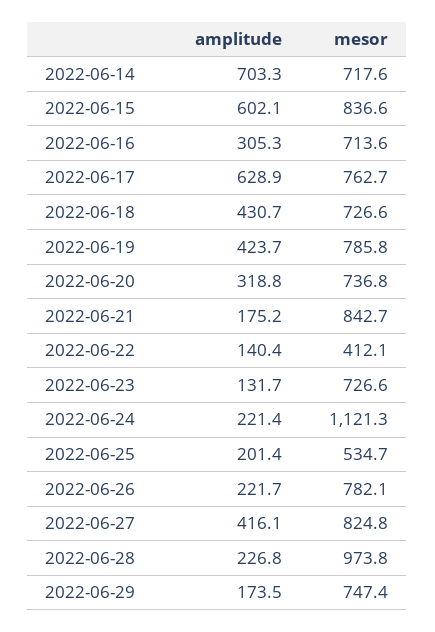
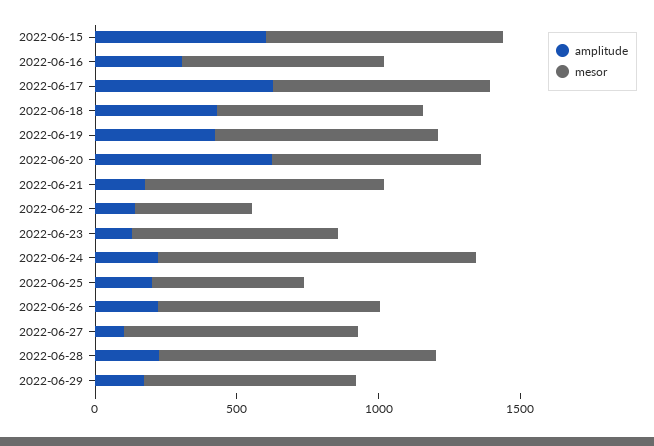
  {
    "amplitude": {
-     "2022-06-14": 703.3,
      "2022-06-15": 602.1,
      "2022-06-16": 305.3,
      "2022-06-17": 628.9,
      "2022-06-18": 430.7,
      "2022-06-19": 423.7,
-     "2022-06-20": 318.8,
+     "2022-06-20": 600,
      "2022-06-21": 175.2,
      "2022-06-22": 140.4,
      "2022-06-23": 131.7,
      "2022-06-24": 221.4,
      "2022-06-25": 201.4,
      "2022-06-26": 221.7,
-     "2022-06-27": 416.1,
+     "2022-06-27": 100,
      "2022-06-28": 226.8,
      "2022-06-29": 173.5
    },
    "mesor": {
-     "2022-06-14": 717.6,
      "2022-06-15": 836.6,
      "2022-06-16": 713.6,
      "2022-06-17": 762.7,
      "2022-06-18": 726.6,
      "2022-06-19": 785.8,
      "2022-06-20": 736.8,
      "2022-06-21": 842.7,
      "2022-06-22": 412.1,
      "2022-06-23": 726.6,
      "2022-06-24": 1121.3,
      "2022-06-25": 534.7,
      "2022-06-26": 782.1,
      "2022-06-27": 824.8,
      "2022-06-28": 973.8,
      "2022-06-29": 747.4
    }
  }

